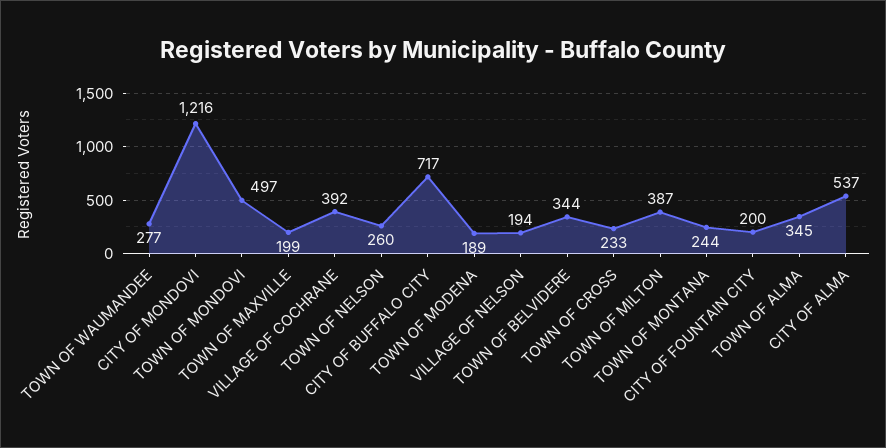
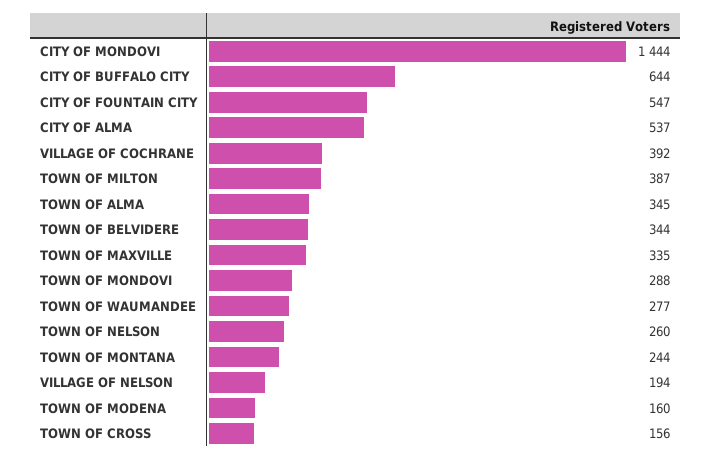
  {
    "TOWN OF WAUMANDEE": 277,
-   "CITY OF MONDOVI": 1216,
+   "CITY OF MONDOVI": 1444,
-   "TOWN OF MONDOVI": 497,
+   "TOWN OF MONDOVI": 288,
-   "TOWN OF MAXVILLE": 199,
+   "TOWN OF MAXVILLE": 335,
    "VILLAGE OF COCHRANE": 392,
    "TOWN OF NELSON": 260,
-   "CITY OF BUFFALO CITY": 717,
+   "CITY OF BUFFALO CITY": 644,
-   "TOWN OF MODENA": 189,
+   "TOWN OF MODENA": 160,
    "VILLAGE OF NELSON": 194,
    "TOWN OF BELVIDERE": 344,
-   "TOWN OF CROSS": 233,
+   "TOWN OF CROSS": 156,
    "TOWN OF MILTON": 387,
    "TOWN OF MONTANA": 244,
-   "CITY OF FOUNTAIN CITY": 200,
+   "CITY OF FOUNTAIN CITY": 547,
    "TOWN OF ALMA": 345,
    "CITY OF ALMA": 537
  }

